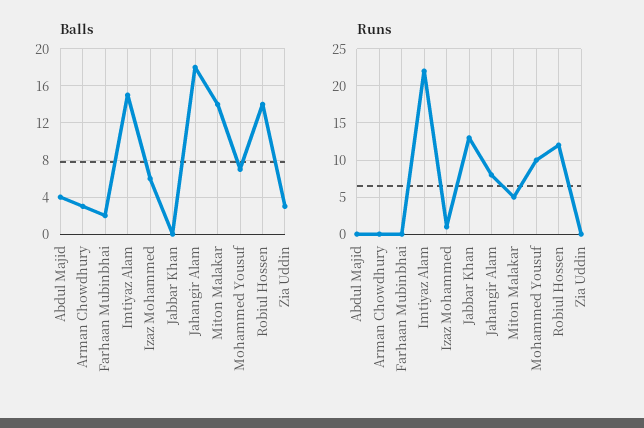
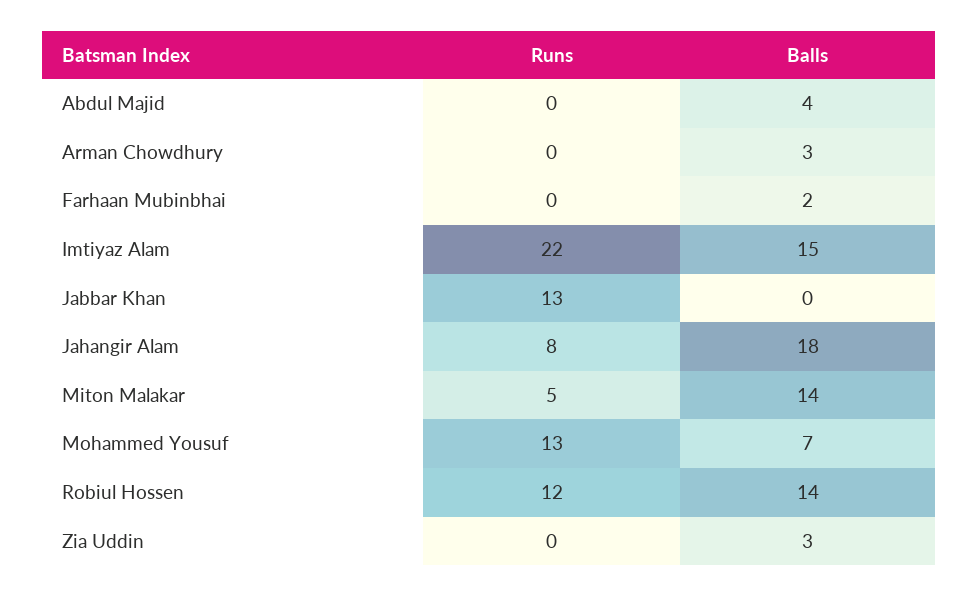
  {
    "Balls": {
      "Abdul Majid": 4,
      "Arman Chowdhury": 3,
      "Farhaan Mubinbhai": 2,
      "Imtiyaz Alam": 15,
-     "Izaz Mohammed": 6,
      "Jabbar Khan": 0,
      "Jahangir Alam": 18,
      "Miton Malakar": 14,
      "Mohammed Yousuf": 7,
      "Robiul Hossen": 14,
      "Zia Uddin": 3
    },
    "Runs": {
      "Abdul Majid": 0,
      "Arman Chowdhury": 0,
      "Farhaan Mubinbhai": 0,
      "Imtiyaz Alam": 22,
-     "Izaz Mohammed": 1,
      "Jabbar Khan": 13,
      "Jahangir Alam": 8,
      "Miton Malakar": 5,
-     "Mohammed Yousuf": 10,
+     "Mohammed Yousuf": 13,
      "Robiul Hossen": 12,
      "Zia Uddin": 0
    }
  }

